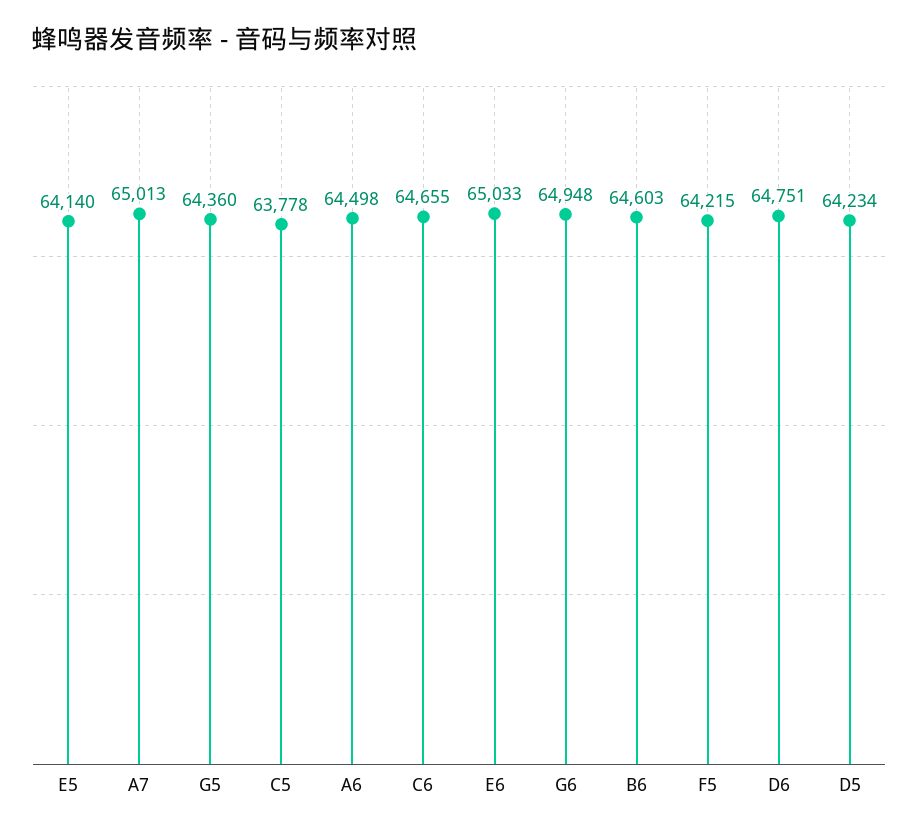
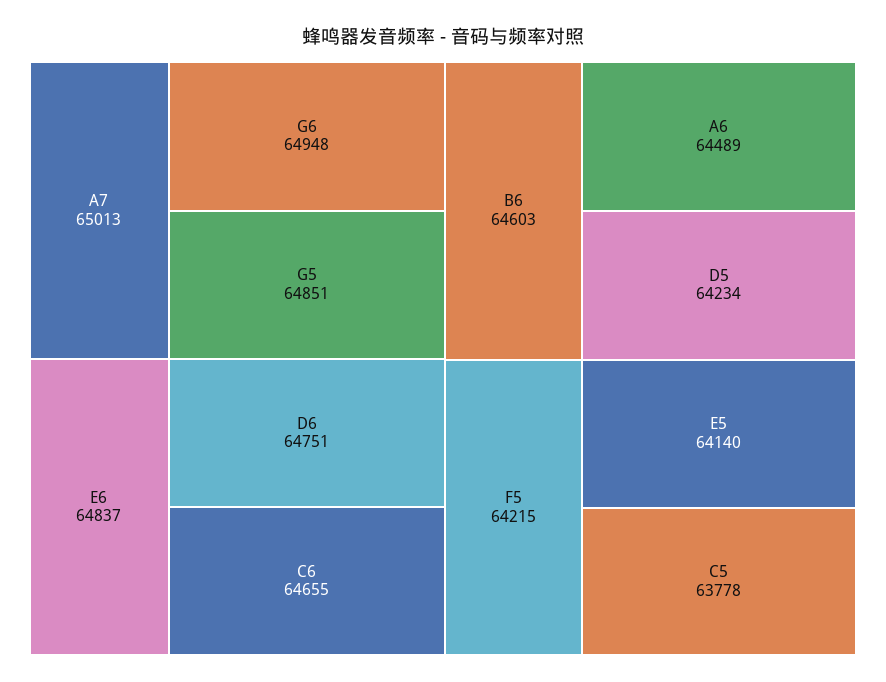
  {
    "E5": 64140,
    "A7": 65013,
-   "G5": 64360,
+   "G5": 64851,
    "C5": 63778,
-   "A6": 64498,
+   "A6": 64489,
    "C6": 64655,
-   "E6": 65033,
+   "E6": 64837,
    "G6": 64948,
    "B6": 64603,
    "F5": 64215,
    "D6": 64751,
    "D5": 64234
  }

